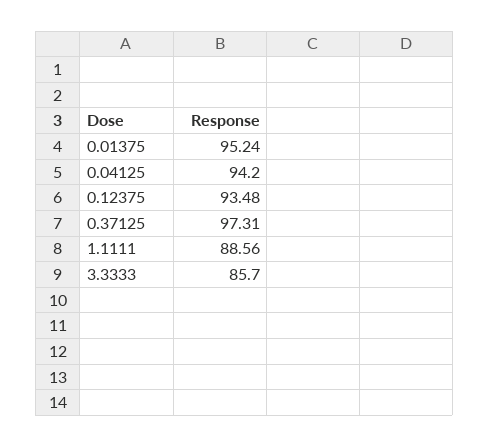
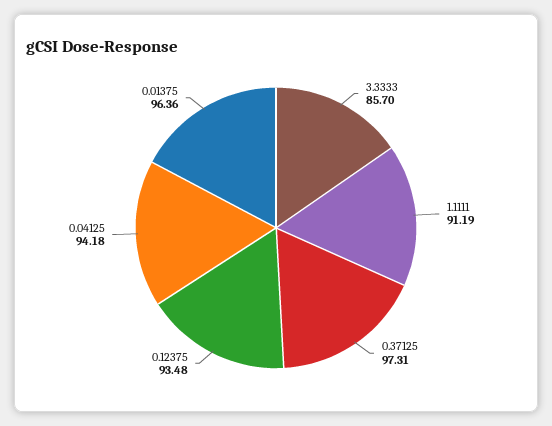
  {
-   "0.01375": 95.24,
+   "0.01375": 96.36,
-   "0.04125": 94.2,
+   "0.04125": 94.18,
    "0.12375": 93.48,
    "0.37125": 97.31,
-   "1.1111": 88.56,
+   "1.1111": 91.19,
    "3.3333": 85.7
  }

